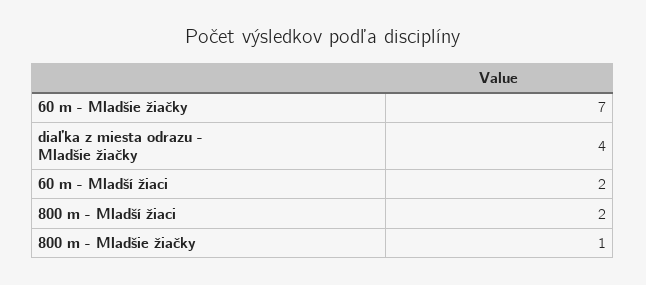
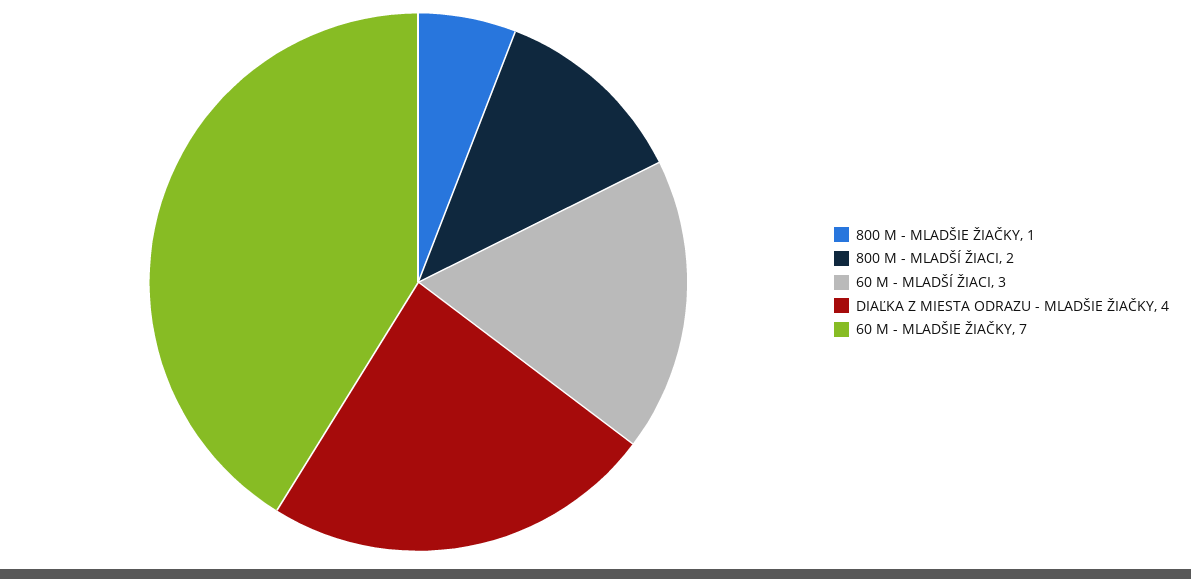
  {
    "60 m - Mladšie žiačky": 7,
    "diaľka z miesta odrazu - Mladšie žiačky": 4,
-   "60 m - Mladší žiaci": 2,
+   "60 m - Mladší žiaci": 3,
    "800 m - Mladší žiaci": 2,
    "800 m - Mladšie žiačky": 1
  }

